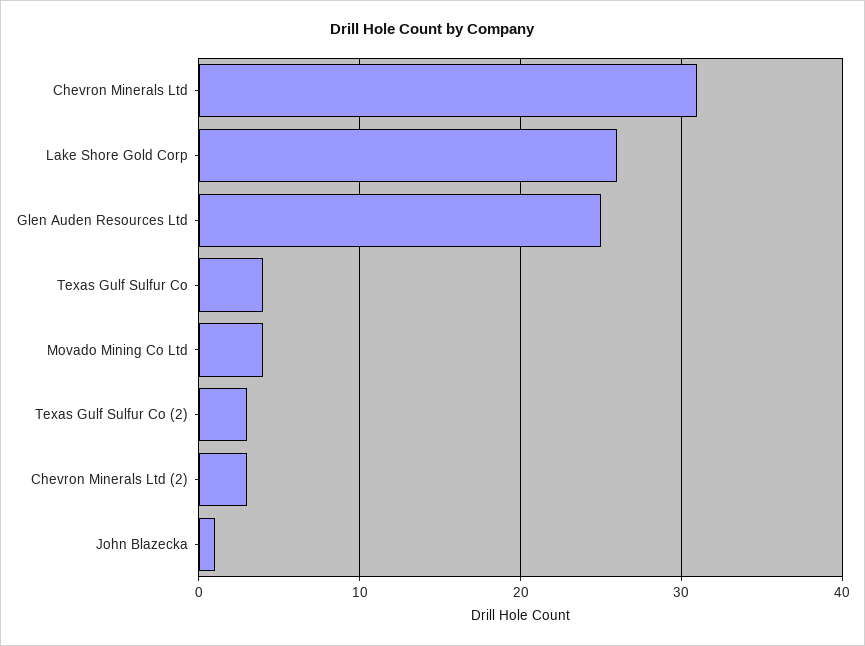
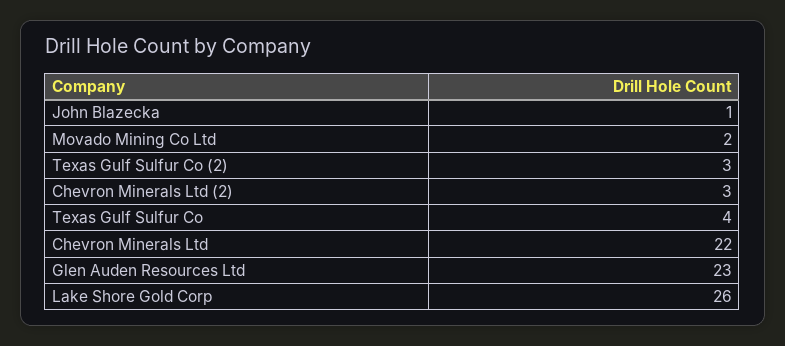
  {
-   "Chevron Minerals Ltd": 31,
+   "Chevron Minerals Ltd": 22,
    "Lake Shore Gold Corp": 26,
-   "Glen Auden Resources Ltd": 25,
+   "Glen Auden Resources Ltd": 23,
    "Texas Gulf Sulfur Co": 4,
-   "Movado Mining Co Ltd": 4,
+   "Movado Mining Co Ltd": 2,
    "Texas Gulf Sulfur Co (2)": 3,
    "Chevron Minerals Ltd (2)": 3,
    "John Blazecka": 1
  }

